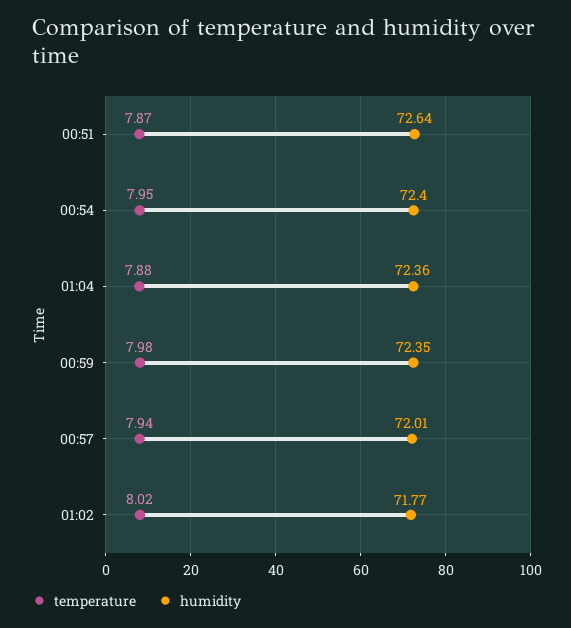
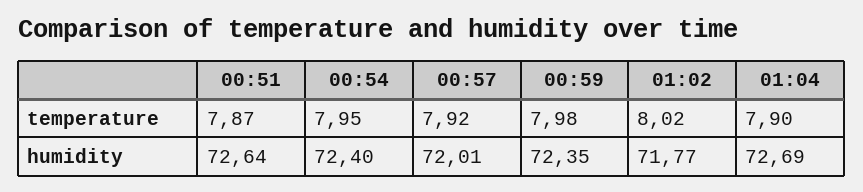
  {
    "temperature": {
      "00:51": 7.87,
      "00:54": 7.95,
-     "01:04": 7.88,
+     "01:04": 7.9,
      "00:59": 7.98,
-     "00:57": 7.94,
+     "00:57": 7.92,
      "01:02": 8.02
    },
    "humidity": {
      "00:51": 72.64,
      "00:54": 72.4,
-     "01:04": 72.36,
+     "01:04": 72.69,
      "00:59": 72.35,
      "00:57": 72.01,
      "01:02": 71.77
    }
  }

